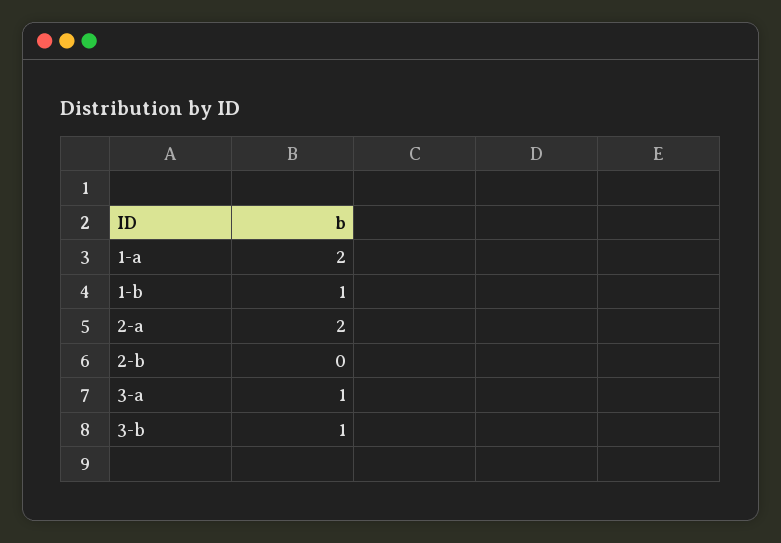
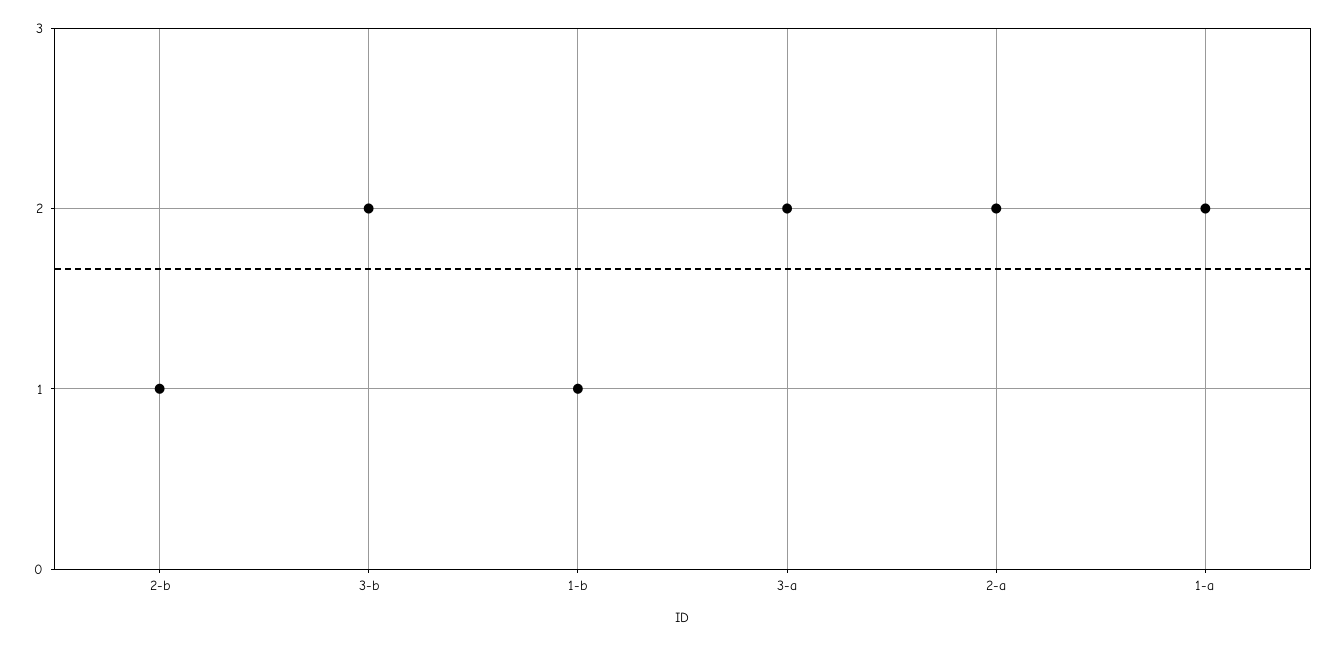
  {
    "1-a": 2,
    "1-b": 1,
    "2-a": 2,
-   "2-b": 0,
+   "2-b": 1,
-   "3-a": 1,
+   "3-a": 2,
-   "3-b": 1
+   "3-b": 2
  }

